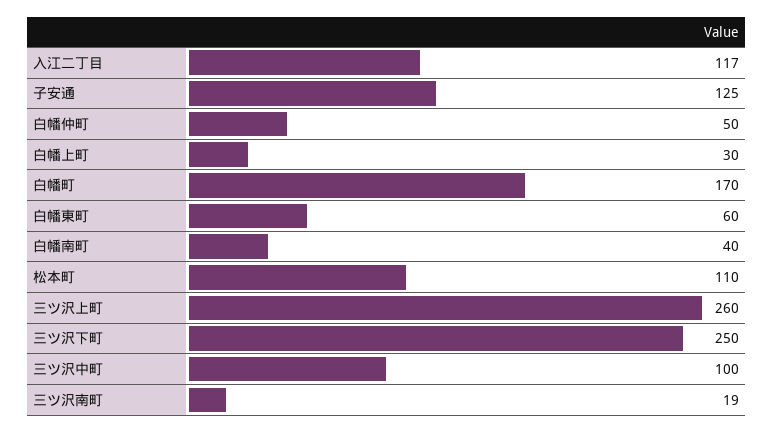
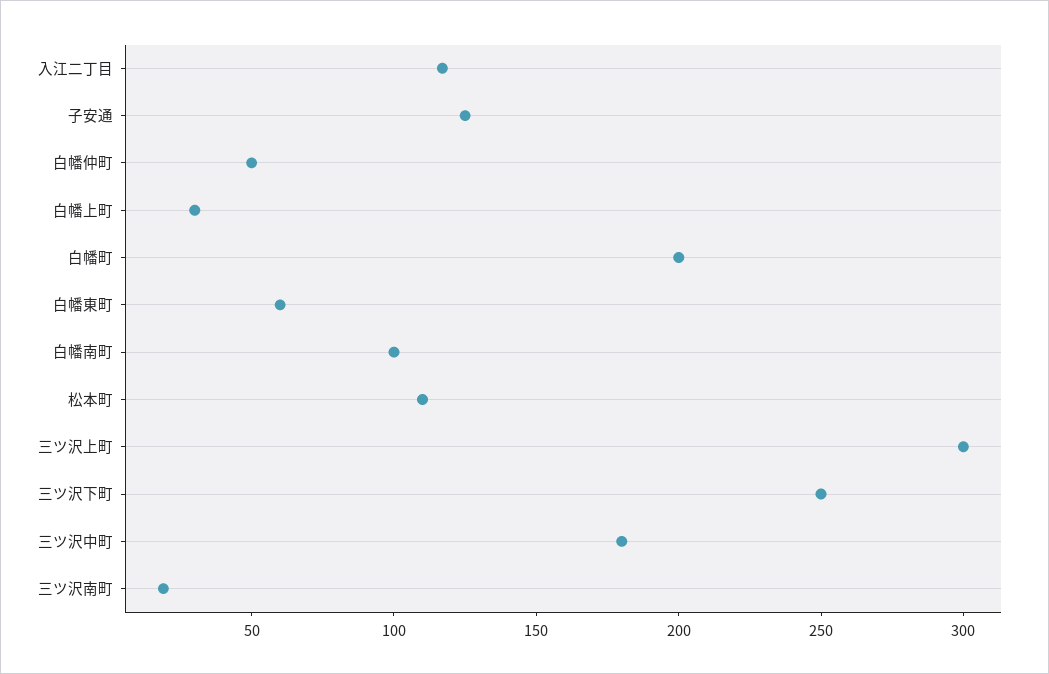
  {
    "入江二丁目": 117,
    "子安通": 125,
    "白幡仲町": 50,
    "白幡上町": 30,
-   "白幡町": 170,
+   "白幡町": 200,
    "白幡東町": 60,
-   "白幡南町": 40,
+   "白幡南町": 100,
    "松本町": 110,
-   "三ツ沢上町": 260,
+   "三ツ沢上町": 300,
    "三ツ沢下町": 250,
-   "三ツ沢中町": 100,
+   "三ツ沢中町": 180,
    "三ツ沢南町": 19
  }

